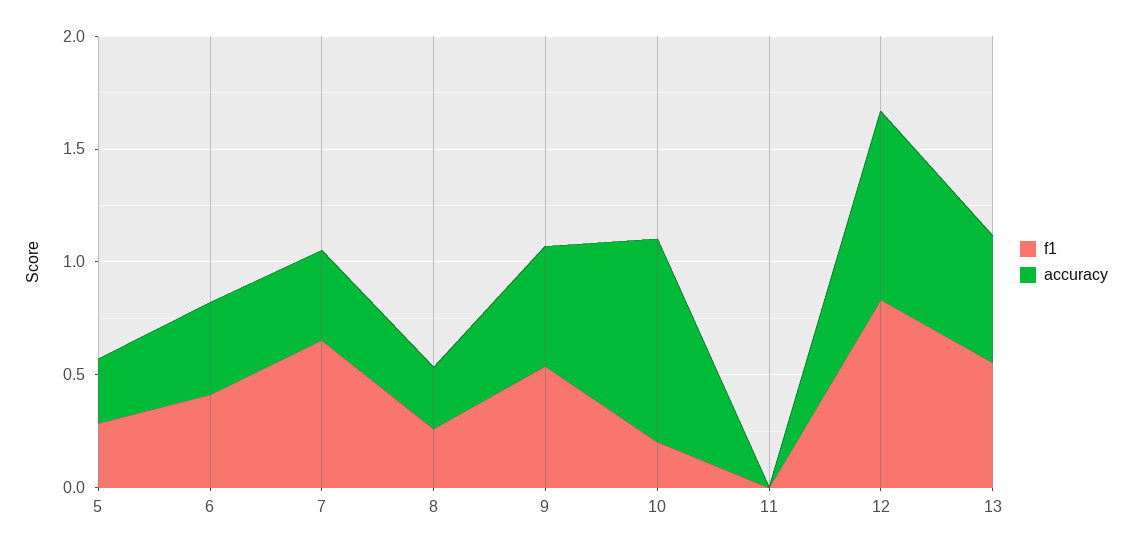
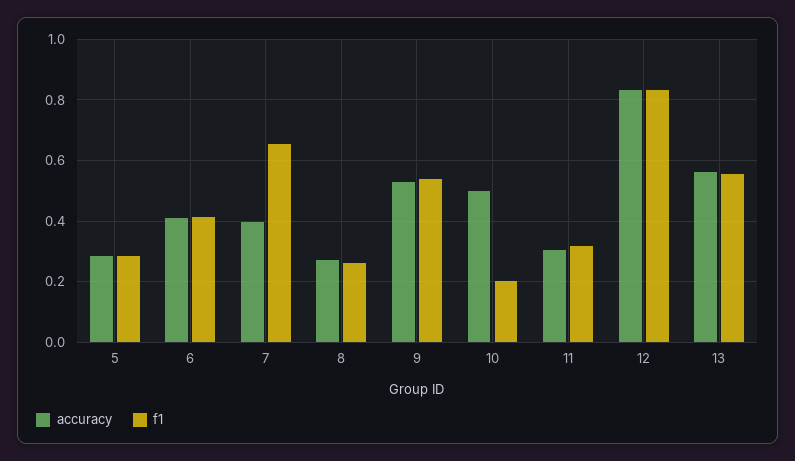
  {
    "f1": {
      "5": 0.28,
      "6": 0.42,
      "7": 0.66,
      "8": 0.26,
      "9": 0.54,
      "10": 0.2,
-     "11": 0,
+     "11": 0.32,
      "12": 0.84,
      "13": 0.56
    },
    "accuracy": {
      "5": 0.28,
      "6": 0.4,
      "7": 0.4,
      "8": 0.28,
      "9": 0.52,
-     "10": 0.9,
+     "10": 0.5,
-     "11": 0,
+     "11": 0.3,
      "12": 0.84,
      "13": 0.56
    }
  }

